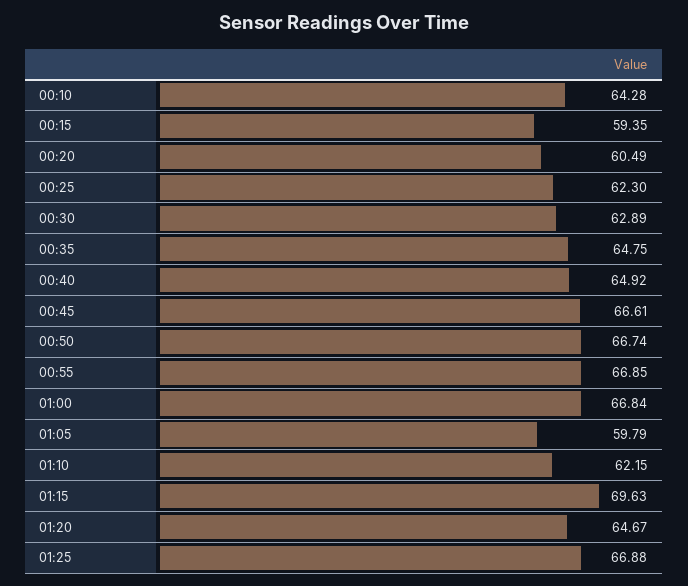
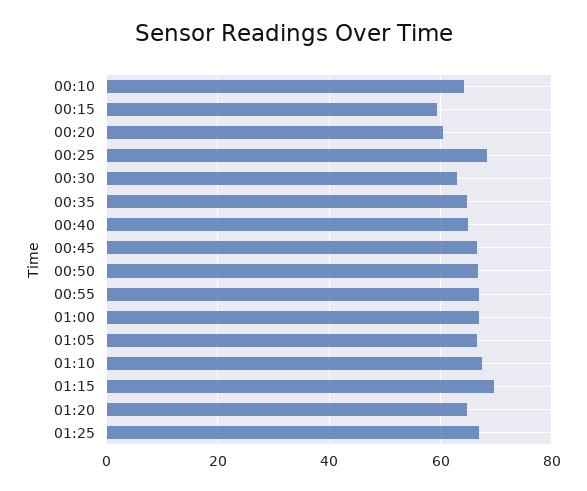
  {
    "00:10": 64.28,
    "00:15": 59.35,
    "00:20": 60.49,
-   "00:25": 62.3,
+   "00:25": 68,
    "00:30": 62.89,
    "00:35": 64.75,
    "00:40": 64.92,
    "00:45": 66.61,
    "00:50": 66.74,
    "00:55": 66.85,
    "01:00": 66.84,
-   "01:05": 59.79,
+   "01:05": 66,
-   "01:10": 62.15,
+   "01:10": 68,
    "01:15": 69.63,
    "01:20": 64.67,
    "01:25": 66.88
  }

